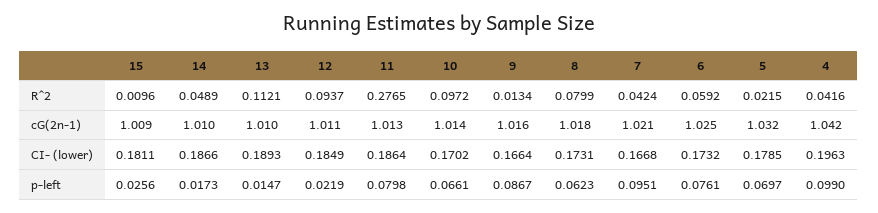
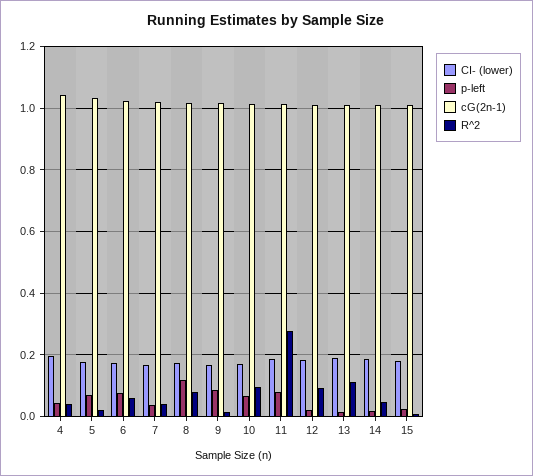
  {
    "R^2": {
      "15": 0.0096,
      "14": 0.0489,
      "13": 0.1121,
      "12": 0.0937,
      "11": 0.2765,
      "10": 0.0972,
      "9": 0.0134,
      "8": 0.0799,
      "7": 0.0424,
      "6": 0.0592,
      "5": 0.0215,
      "4": 0.0416
    },
    "cG(2n-1)": {
      "15": 1.009,
      "14": 1.01,
      "13": 1.01,
      "12": 1.011,
      "11": 1.013,
      "10": 1.014,
      "9": 1.016,
      "8": 1.018,
      "7": 1.021,
      "6": 1.025,
      "5": 1.032,
      "4": 1.042
    },
    "CI- (lower)": {
      "15": 0.1811,
      "14": 0.1866,
      "13": 0.1893,
      "12": 0.1849,
      "11": 0.1864,
      "10": 0.1702,
      "9": 0.1664,
      "8": 0.1731,
      "7": 0.1668,
      "6": 0.1732,
      "5": 0.1785,
      "4": 0.1963
    },
    "p-left": {
      "15": 0.0256,
      "14": 0.0173,
      "13": 0.0147,
      "12": 0.0219,
      "11": 0.0798,
      "10": 0.0661,
      "9": 0.0867,
-     "8": 0.0623,
+     "8": 0.12,
-     "7": 0.0951,
+     "7": 0.04,
      "6": 0.0761,
      "5": 0.0697,
-     "4": 0.099
+     "4": 0.04
    }
  }

